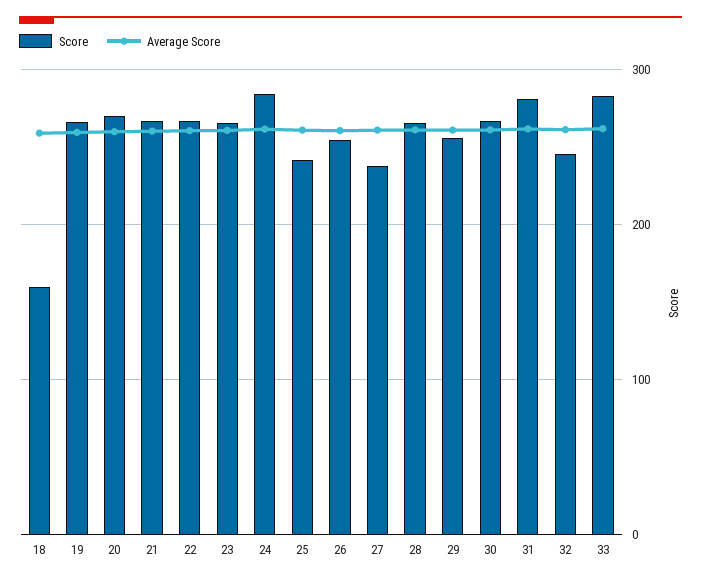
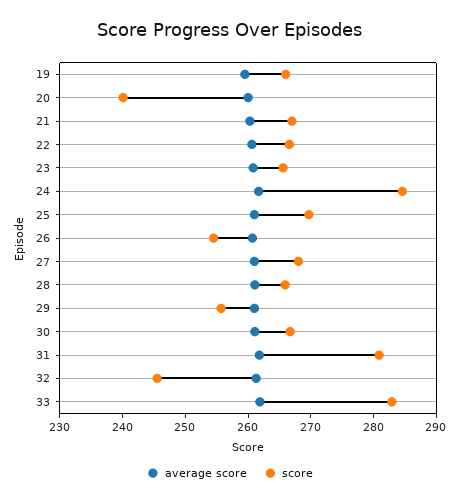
  {
    "Score": {
-     "18": 160,
      "19": 266,
-     "20": 270,
+     "20": 240,
      "21": 268,
      "22": 266,
      "23": 266,
      "24": 284,
-     "25": 240,
+     "25": 270,
      "26": 254,
-     "27": 240,
+     "27": 268,
      "28": 266,
      "29": 256,
      "30": 266,
      "31": 280,
      "32": 246,
      "33": 282
    },
    "Average Score": {
-     "18": 260,
      "19": 260,
      "20": 260,
      "21": 260,
      "22": 260,
      "23": 260,
      "24": 262,
      "25": 262,
      "26": 260,
      "27": 262,
      "28": 262,
      "29": 262,
      "30": 262,
      "31": 262,
      "32": 262,
      "33": 262
    }
  }

